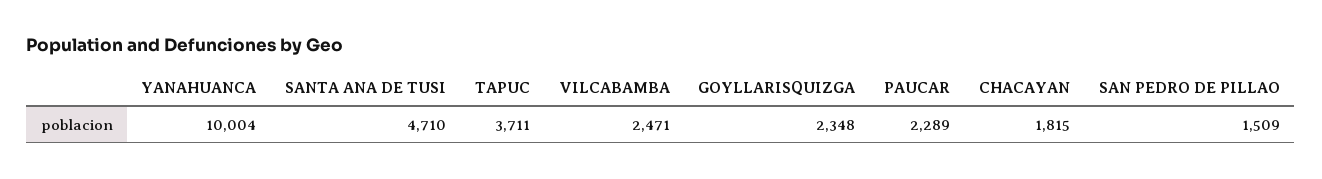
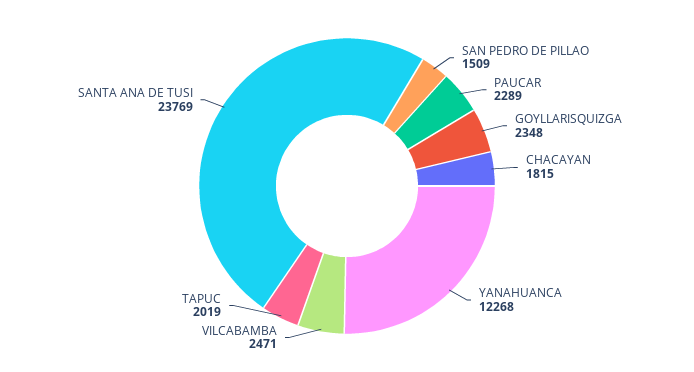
  {
-   "YANAHUANCA": 10004,
+   "YANAHUANCA": 12268,
-   "SANTA ANA DE TUSI": 4710,
+   "SANTA ANA DE TUSI": 23769,
-   "TAPUC": 3711,
+   "TAPUC": 2019,
    "VILCABAMBA": 2471,
    "GOYLLARISQUIZGA": 2348,
    "PAUCAR": 2289,
    "CHACAYAN": 1815,
    "SAN PEDRO DE PILLAO": 1509
  }

